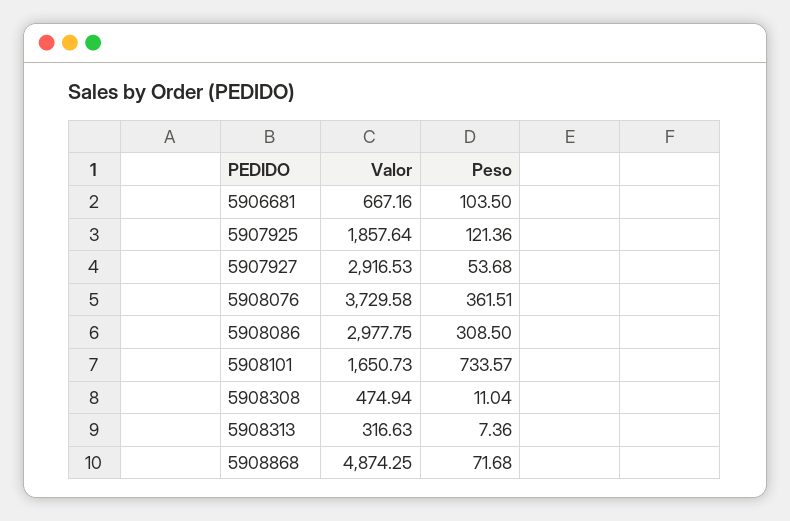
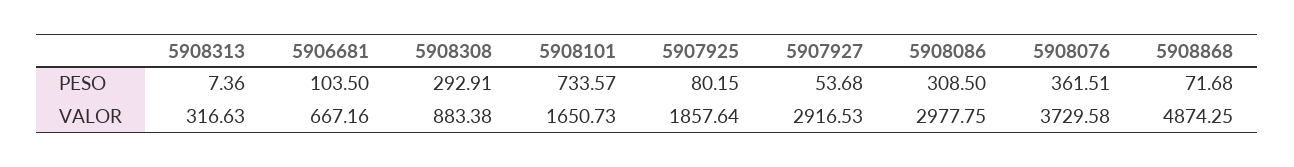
  {
    "Valor": {
      "5906681": 667.16,
      "5907925": 1857.64,
      "5907927": 2916.53,
      "5908076": 3729.58,
      "5908086": 2977.75,
      "5908101": 1650.73,
-     "5908308": 474.94,
+     "5908308": 883.38,
      "5908313": 316.63,
      "5908868": 4874.25
    },
    "Peso": {
      "5906681": 103.5,
-     "5907925": 121.36,
+     "5907925": 80.15,
      "5907927": 53.68,
      "5908076": 361.51,
      "5908086": 308.5,
      "5908101": 733.57,
-     "5908308": 11.04,
+     "5908308": 292.91,
      "5908313": 7.36,
      "5908868": 71.68
    }
  }

